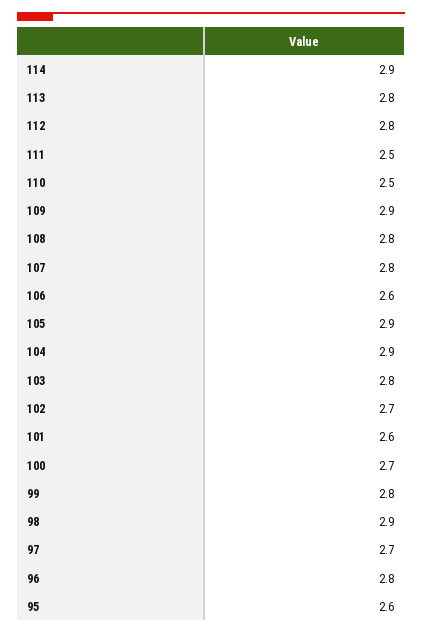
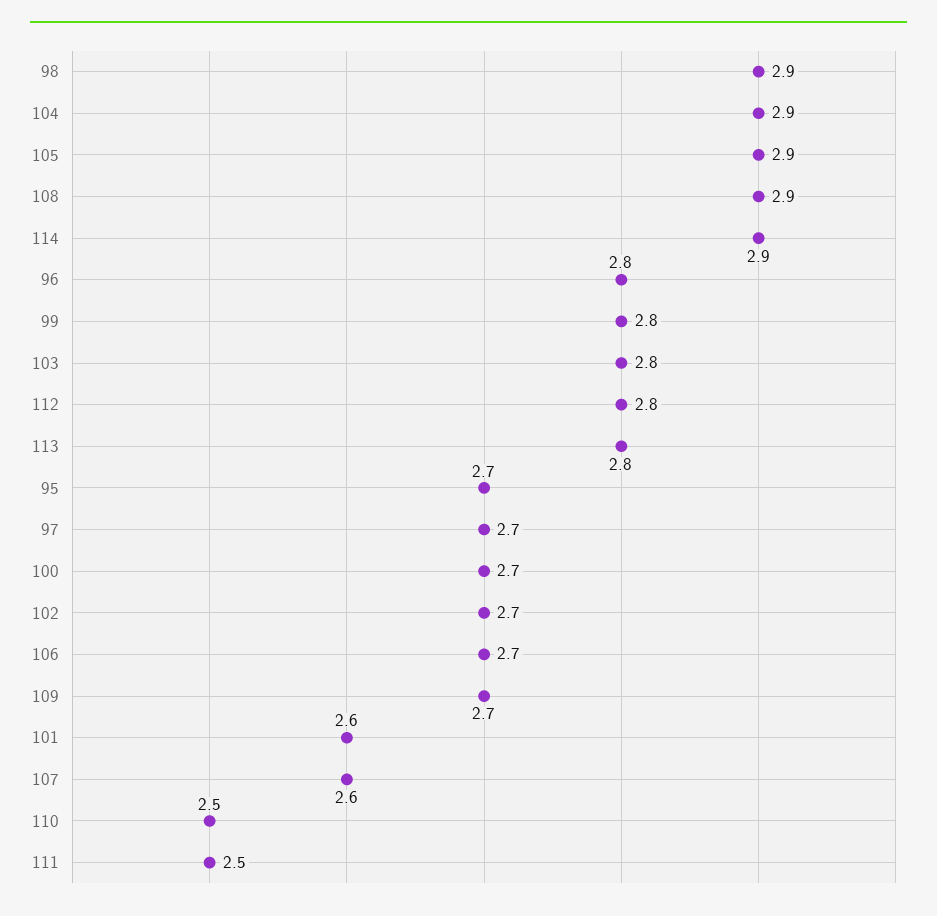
  {
    "114": 2.9,
    "113": 2.8,
    "112": 2.8,
    "111": 2.5,
    "110": 2.5,
-   "109": 2.9,
+   "109": 2.7,
-   "108": 2.8,
+   "108": 2.9,
-   "107": 2.8,
+   "107": 2.6,
-   "106": 2.6,
+   "106": 2.7,
    "105": 2.9,
    "104": 2.9,
    "103": 2.8,
    "102": 2.7,
    "101": 2.6,
    "100": 2.7,
    "99": 2.8,
    "98": 2.9,
    "97": 2.7,
    "96": 2.8,
-   "95": 2.6
+   "95": 2.7
  }

